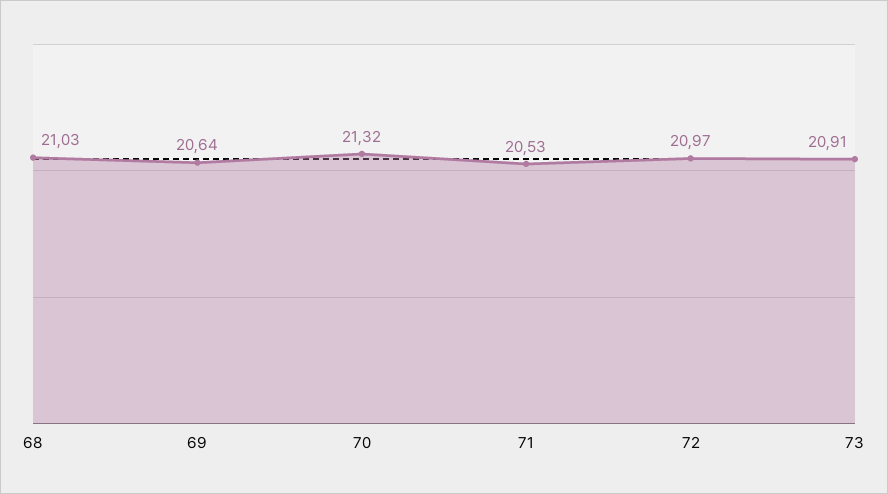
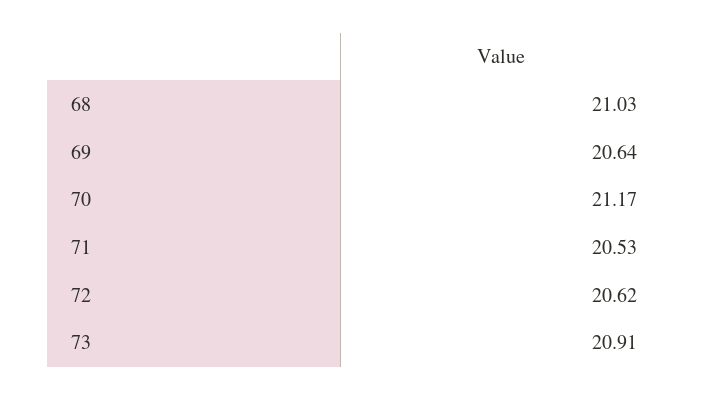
  {
    "68": 21.03,
    "69": 20.64,
-   "70": 21.32,
+   "70": 21.17,
    "71": 20.53,
-   "72": 20.97,
+   "72": 20.62,
    "73": 20.91
  }

